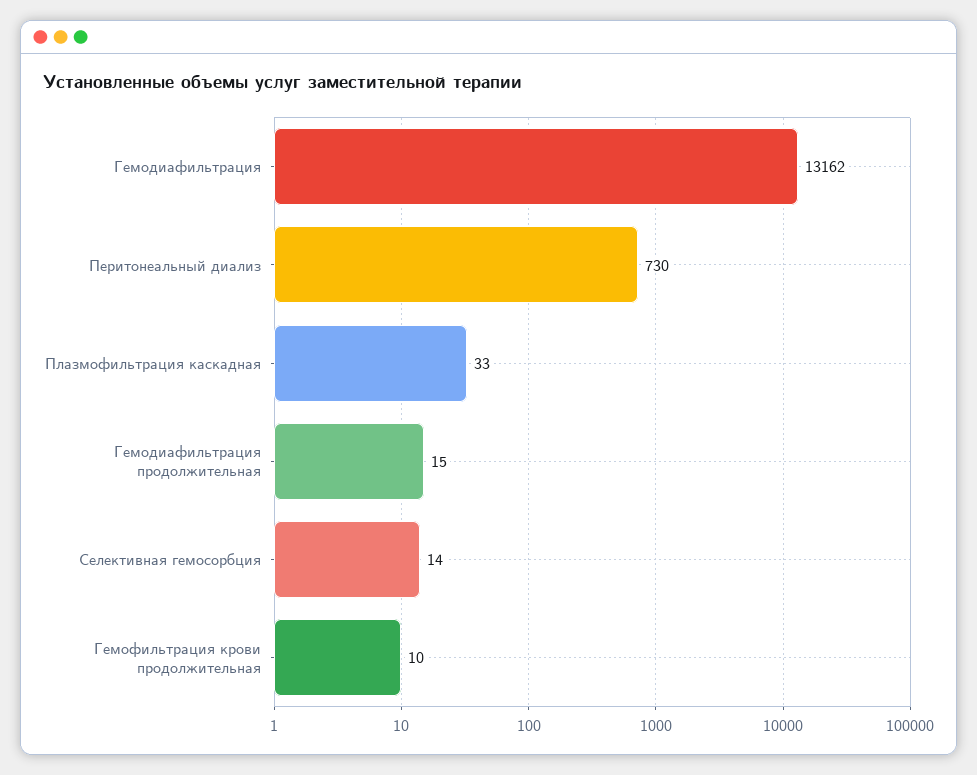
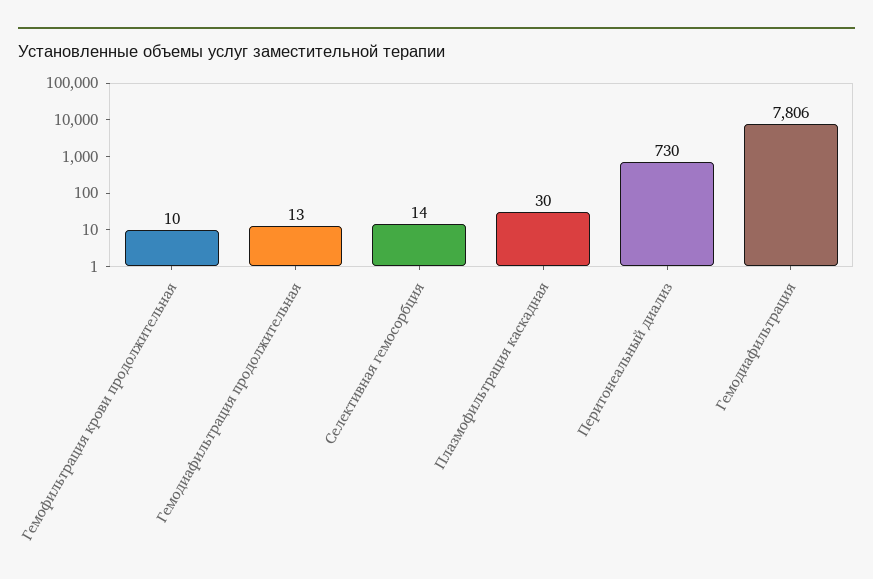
  {
-   "Гемодиафильтрация": 13162,
+   "Гемодиафильтрация": 7806,
    "Перитонеальный диализ": 730,
-   "Плазмофильтрация каскадная": 33,
+   "Плазмофильтрация каскадная": 30,
-   "Гемодиафильтрация продолжительная": 15,
+   "Гемодиафильтрация продолжительная": 13,
    "Селективная гемосорбция": 14,
    "Гемофильтрация крови продолжительная": 10
  }

